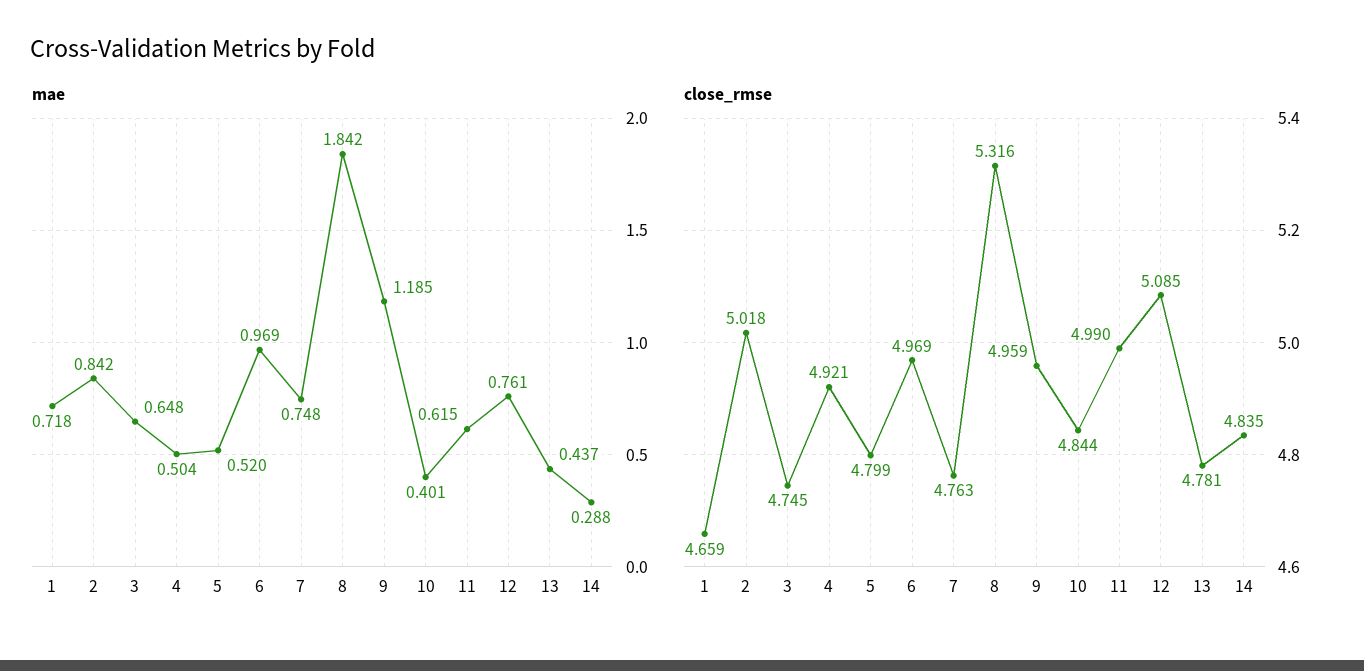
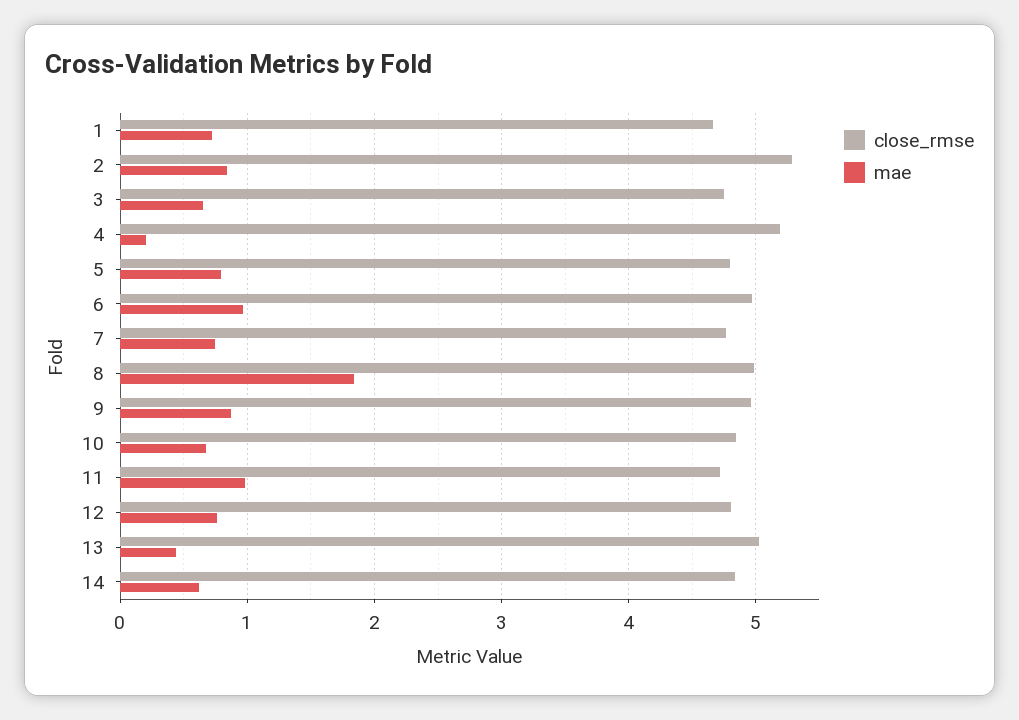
  {
    "mae": {
      "1": 0.718,
      "2": 0.842,
      "3": 0.648,
-     "4": 0.504,
+     "4": 0.2,
-     "5": 0.52,
+     "5": 0.8,
      "6": 0.969,
      "7": 0.748,
      "8": 1.842,
-     "9": 1.185,
+     "9": 0.9,
-     "10": 0.401,
+     "10": 0.7,
-     "11": 0.615,
+     "11": 1,
      "12": 0.761,
      "13": 0.437,
-     "14": 0.288
+     "14": 0.6
    },
    "close_rmse": {
      "1": 4.659,
-     "2": 5.018,
+     "2": 5.3,
      "3": 4.745,
-     "4": 4.921,
+     "4": 5.2,
      "5": 4.799,
      "6": 4.969,
      "7": 4.763,
-     "8": 5.316,
+     "8": 5,
      "9": 4.959,
      "10": 4.844,
-     "11": 4.99,
+     "11": 4.7,
-     "12": 5.085,
+     "12": 4.8,
-     "13": 4.781,
+     "13": 5,
      "14": 4.835
    }
  }

